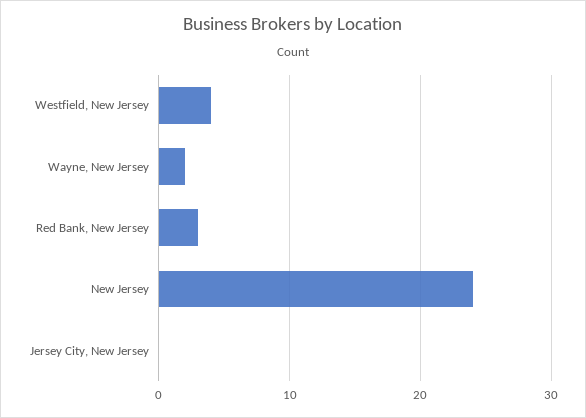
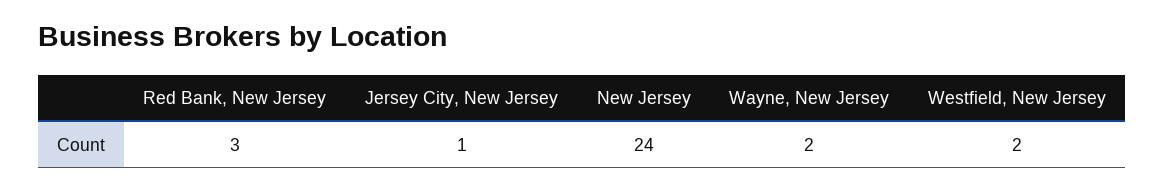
  {
-   "Westfield, New Jersey": 4,
+   "Westfield, New Jersey": 2,
    "Wayne, New Jersey": 2,
    "Red Bank, New Jersey": 3,
    "New Jersey": 24,
-   "Jersey City, New Jersey": 0
+   "Jersey City, New Jersey": 1
  }

